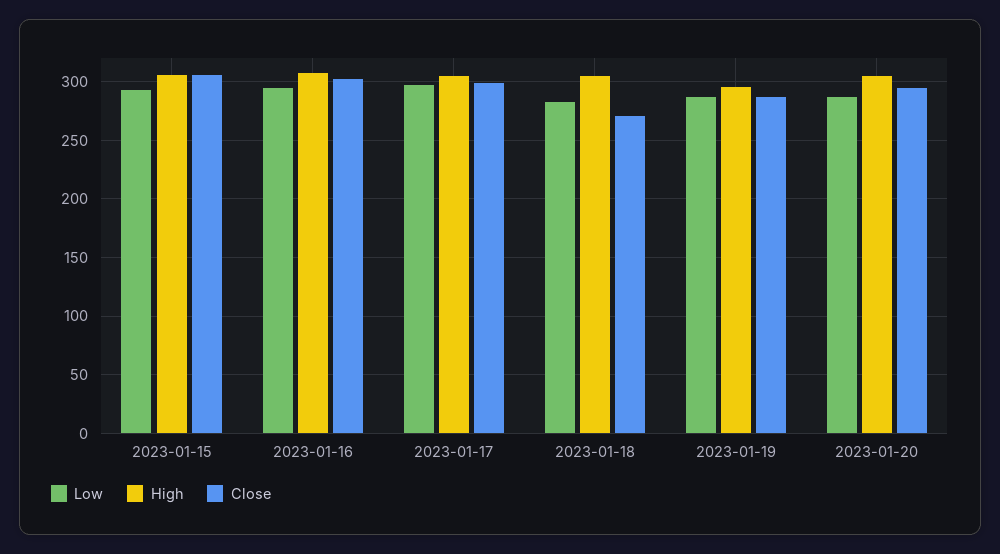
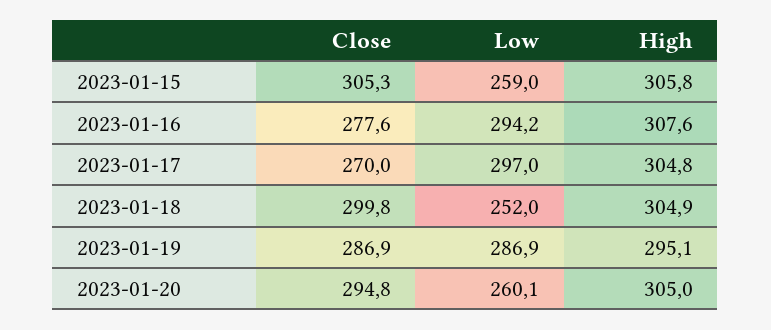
  {
    "Low": {
-     "2023-01-15": 290,
+     "2023-01-15": 259,
      "2023-01-16": 294.2,
      "2023-01-17": 297,
-     "2023-01-18": 280,
+     "2023-01-18": 252,
      "2023-01-19": 286.9,
-     "2023-01-20": 290
+     "2023-01-20": 260.1
    },
    "High": {
      "2023-01-15": 305.8,
      "2023-01-16": 307.6,
      "2023-01-17": 304.8,
      "2023-01-18": 304.9,
      "2023-01-19": 295.1,
      "2023-01-20": 305
    },
    "Close": {
      "2023-01-15": 305.3,
-     "2023-01-16": 300,
+     "2023-01-16": 277.6,
-     "2023-01-17": 300,
+     "2023-01-17": 270,
-     "2023-01-18": 270,
+     "2023-01-18": 299.8,
      "2023-01-19": 286.9,
      "2023-01-20": 294.8
    }
  }

